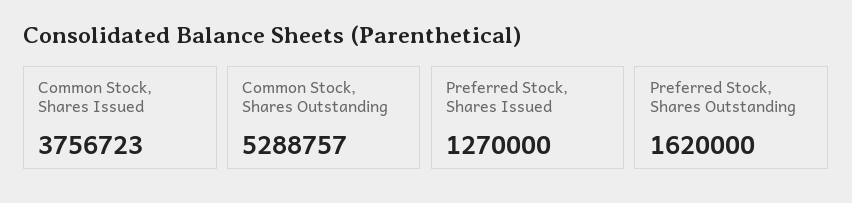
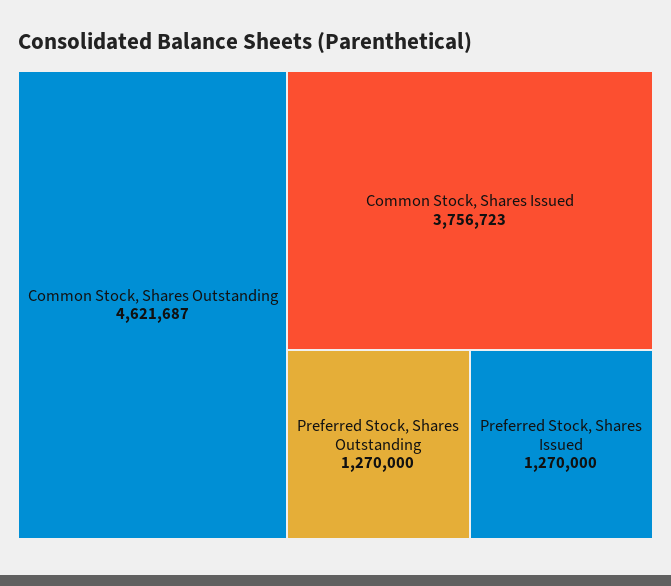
  {
    "Common Stock, Shares Issued": 3756723,
-   "Common Stock, Shares Outstanding": 5288757,
+   "Common Stock, Shares Outstanding": 4621687,
    "Preferred Stock, Shares Issued": 1270000,
-   "Preferred Stock, Shares Outstanding": 1620000
+   "Preferred Stock, Shares Outstanding": 1270000
  }

